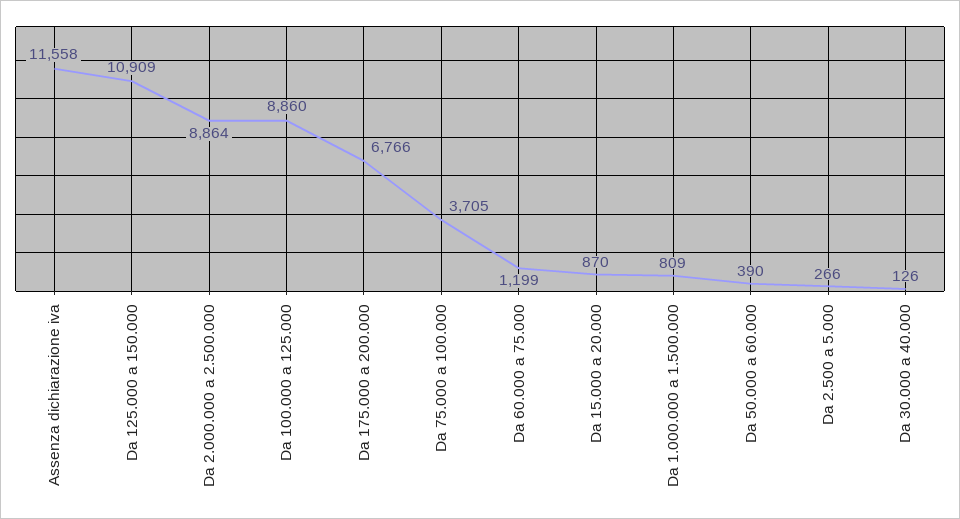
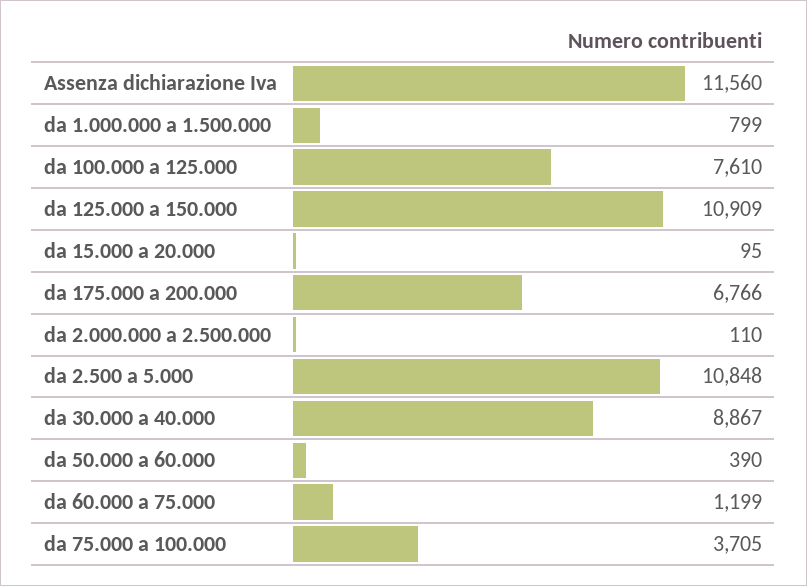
  {
-   "Assenza dichiarazione iva": 11558,
+   "Assenza dichiarazione iva": 11560,
    "Da 125.000 a 150.000": 10909,
-   "Da 2.000.000 a 2.500.000": 8864,
+   "Da 2.000.000 a 2.500.000": 110,
-   "Da 100.000 a 125.000": 8860,
+   "Da 100.000 a 125.000": 7610,
    "Da 175.000 a 200.000": 6766,
    "Da 75.000 a 100.000": 3705,
    "Da 60.000 a 75.000": 1199,
-   "Da 15.000 a 20.000": 870,
+   "Da 15.000 a 20.000": 95,
-   "Da 1.000.000 a 1.500.000": 809,
+   "Da 1.000.000 a 1.500.000": 799,
    "Da 50.000 a 60.000": 390,
-   "Da 2.500 a 5.000": 266,
+   "Da 2.500 a 5.000": 10848,
-   "Da 30.000 a 40.000": 126
+   "Da 30.000 a 40.000": 8867
  }

